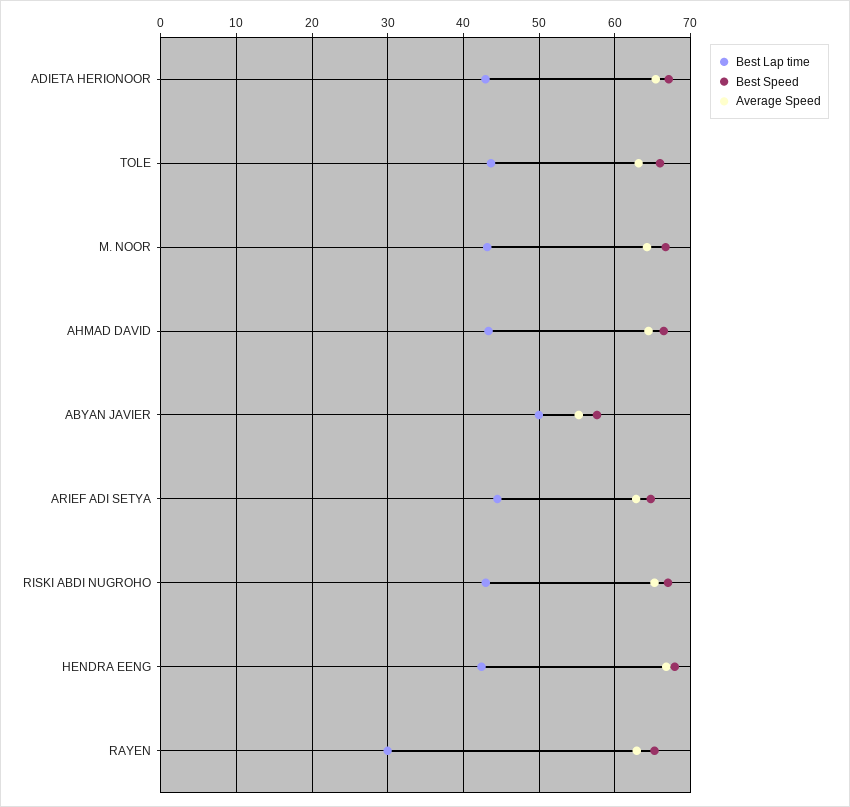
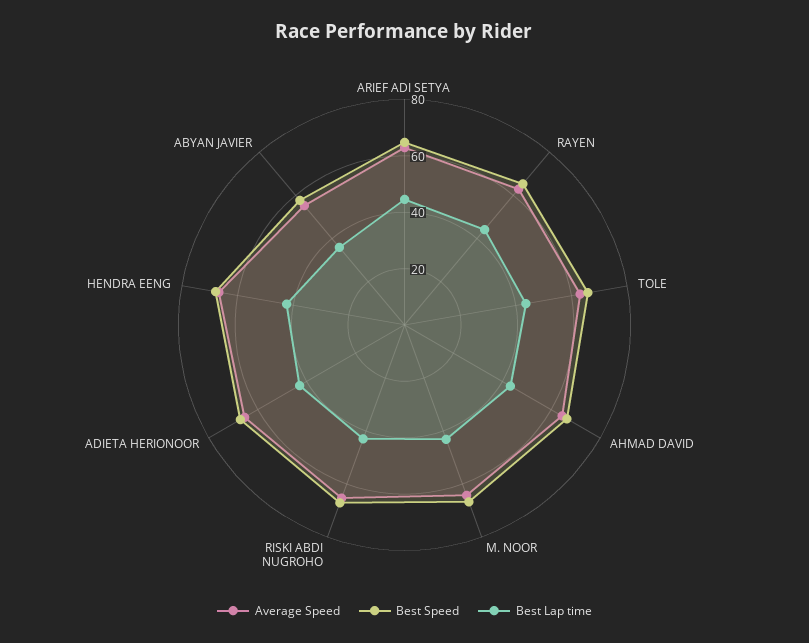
  {
    "Best Lap time": {
      "ADIETA HERIONOOR": 43,
      "TOLE": 44,
      "M. NOOR": 43,
      "AHMAD DAVID": 43,
-     "ABYAN JAVIER": 50,
+     "ABYAN JAVIER": 35,
      "ARIEF ADI SETYA": 44,
      "RISKI ABDI NUGROHO": 43,
      "HENDRA EENG": 42,
-     "RAYEN": 30
+     "RAYEN": 45
    },
    "Best Speed": {
      "ADIETA HERIONOOR": 67,
      "TOLE": 66,
      "M. NOOR": 67,
      "AHMAD DAVID": 66,
      "ABYAN JAVIER": 58,
      "ARIEF ADI SETYA": 65,
      "RISKI ABDI NUGROHO": 67,
      "HENDRA EENG": 68,
      "RAYEN": 65
    },
    "Average Speed": {
      "ADIETA HERIONOOR": 65,
      "TOLE": 63,
      "M. NOOR": 64,
      "AHMAD DAVID": 64,
      "ABYAN JAVIER": 55,
      "ARIEF ADI SETYA": 63,
      "RISKI ABDI NUGROHO": 65,
      "HENDRA EENG": 67,
      "RAYEN": 63
    }
  }

